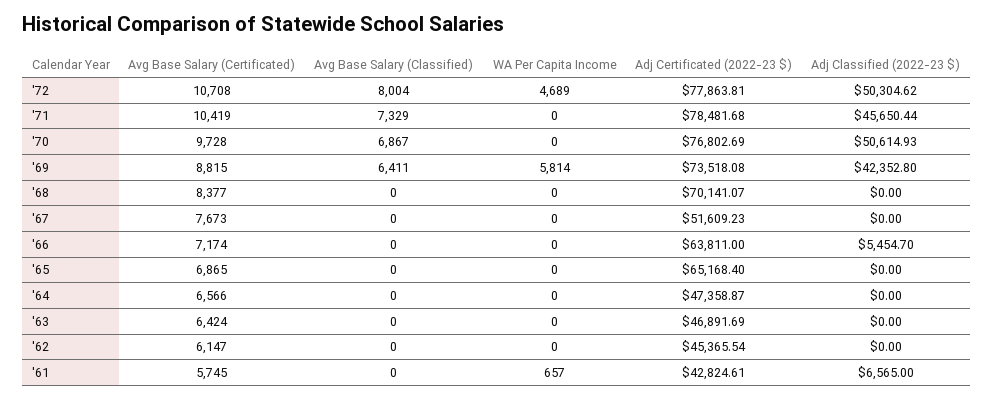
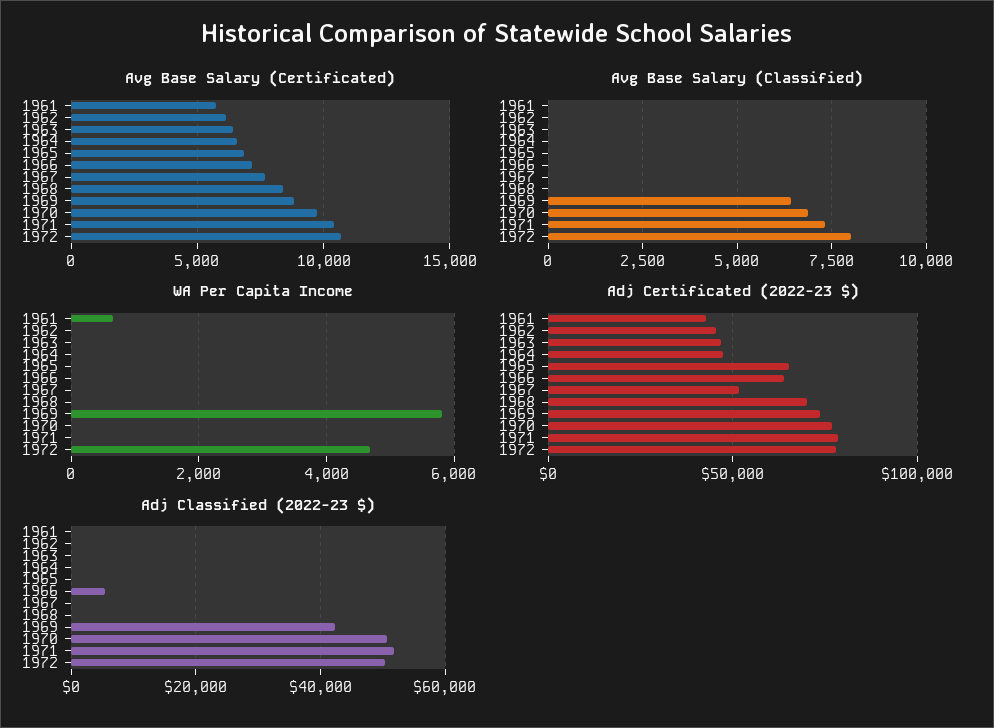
  {
    "Avg Base Salary (Certificated)": {
      "'72": 10708,
      "'71": 10419,
      "'70": 9728,
      "'69": 8815,
      "'68": 8377,
      "'67": 7673,
      "'66": 7174,
      "'65": 6865,
      "'64": 6566,
      "'63": 6424,
      "'62": 6147,
      "'61": 5745
    },
    "Avg Base Salary (Classified)": {
      "'72": 8004,
      "'71": 7329,
      "'70": 6867,
      "'69": 6411,
      "'68": 0,
      "'67": 0,
      "'66": 0,
      "'65": 0,
      "'64": 0,
      "'63": 0,
      "'62": 0,
      "'61": 0
    },
    "WA Per Capita Income": {
      "'72": 4689,
      "'71": 0,
      "'70": 0,
      "'69": 5814,
      "'68": 0,
      "'67": 0,
      "'66": 0,
      "'65": 0,
      "'64": 0,
      "'63": 0,
      "'62": 0,
      "'61": 657
    },
    "Adj Certificated (2022-23 $)": {
      "'72": 77863.81,
      "'71": 78481.68,
      "'70": 76802.69,
      "'69": 73518.08,
      "'68": 70141.07,
      "'67": 51609.23,
      "'66": 63811,
      "'65": 65168.4,
      "'64": 47358.87,
      "'63": 46891.69,
      "'62": 45365.54,
      "'61": 42824.61
    },
    "Adj Classified (2022-23 $)": {
      "'72": 50304.62,
-     "'71": 45650.44,
+     "'71": 52000,
      "'70": 50614.93,
      "'69": 42352.8,
      "'68": 0,
      "'67": 0,
      "'66": 5454.7,
      "'65": 0,
      "'64": 0,
      "'63": 0,
      "'62": 0,
-     "'61": 6565
+     "'61": 0
    }
  }

